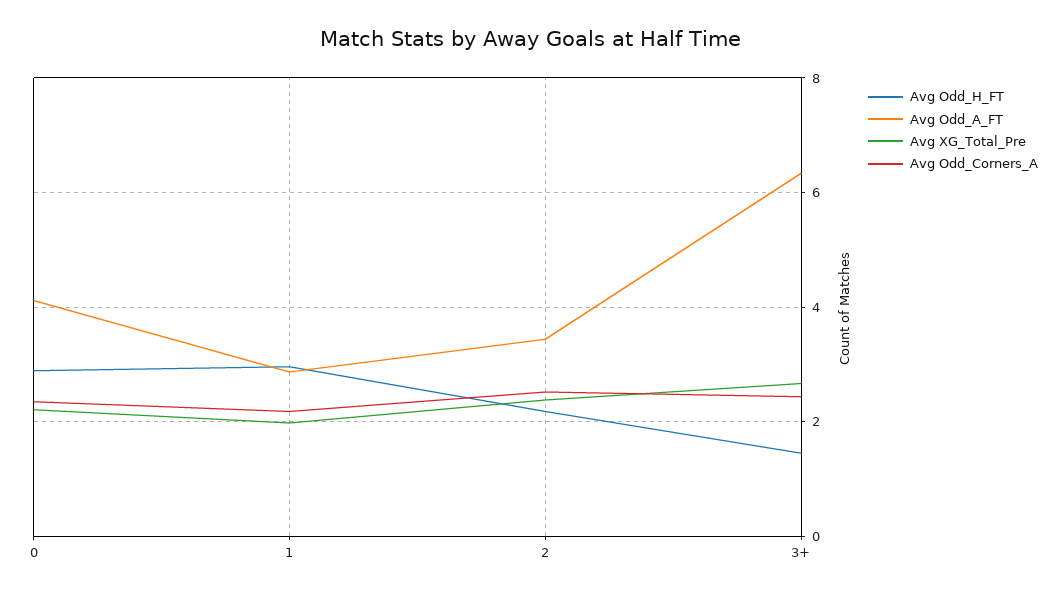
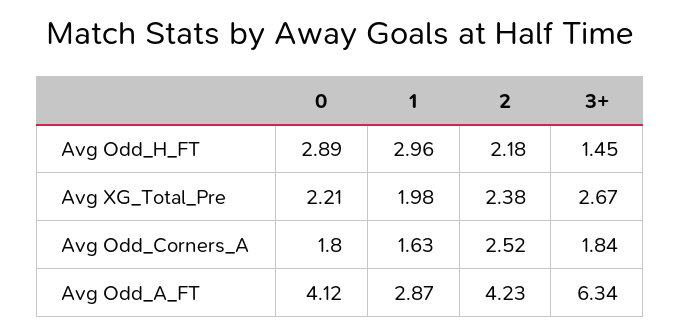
  {
    "Avg Odd_H_FT": {
      "0": 2.89,
      "1": 2.96,
      "2": 2.18,
      "3+": 1.45
    },
    "Avg Odd_A_FT": {
      "0": 4.12,
      "1": 2.87,
-     "2": 3.4,
+     "2": 4.23,
      "3+": 6.34
    },
    "Avg XG_Total_Pre": {
      "0": 2.21,
      "1": 1.98,
      "2": 2.38,
      "3+": 2.67
    },
    "Avg Odd_Corners_A": {
-     "0": 2.4,
+     "0": 1.8,
-     "1": 2.2,
+     "1": 1.63,
      "2": 2.52,
-     "3+": 2.4
+     "3+": 1.84
    }
  }

